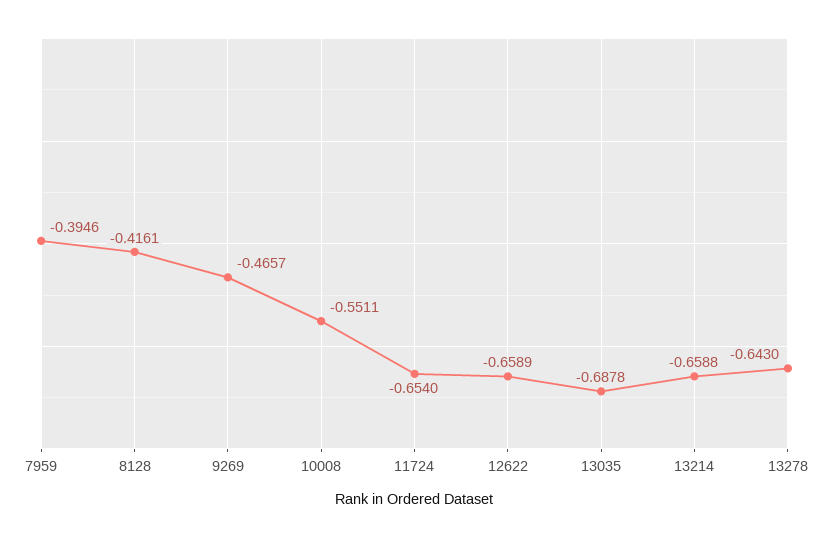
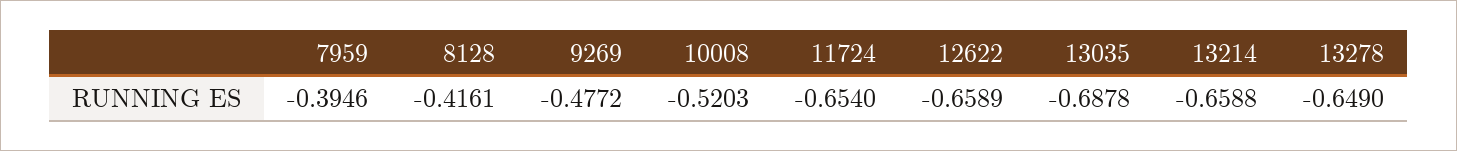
  {
    "7959": -0.3946,
    "8128": -0.4161,
-   "9269": -0.4657,
+   "9269": -0.4772,
-   "10008": -0.5511,
+   "10008": -0.5203,
    "11724": -0.654,
    "12622": -0.6589,
    "13035": -0.6878,
    "13214": -0.6588,
-   "13278": -0.643
+   "13278": -0.649
  }

